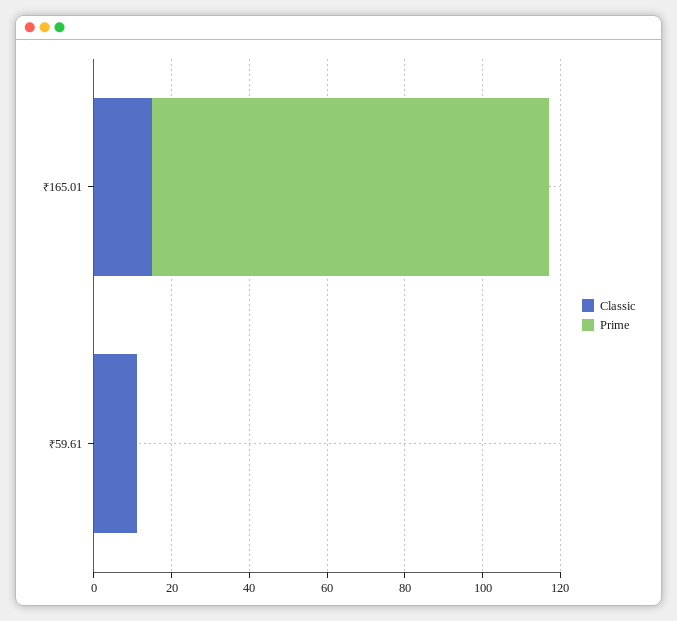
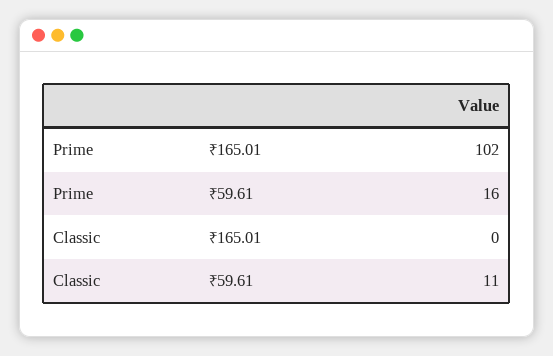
  {
    "Classic": {
-     "₹165.01": 15,
+     "₹165.01": 0,
      "₹59.61": 11
    },
    "Prime": {
      "₹165.01": 102,
-     "₹59.61": 0
+     "₹59.61": 16
    }
  }

